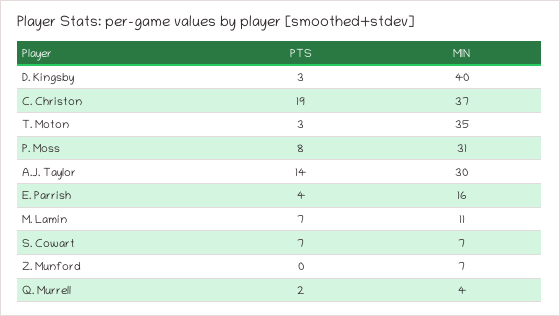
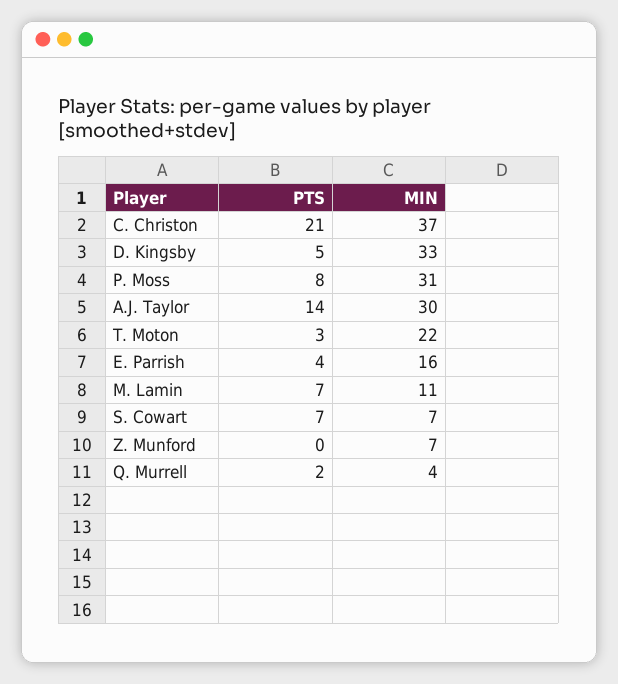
  {
    "PTS": {
-     "D. Kingsby": 3,
+     "D. Kingsby": 5,
-     "C. Christon": 19,
+     "C. Christon": 21,
      "T. Moton": 3,
      "P. Moss": 8,
      "A.J. Taylor": 14,
      "E. Parrish": 4,
      "M. Lamin": 7,
      "S. Cowart": 7,
      "Z. Munford": 0,
      "Q. Murrell": 2
    },
    "MIN": {
-     "D. Kingsby": 40,
+     "D. Kingsby": 33,
      "C. Christon": 37,
-     "T. Moton": 35,
+     "T. Moton": 22,
      "P. Moss": 31,
      "A.J. Taylor": 30,
      "E. Parrish": 16,
      "M. Lamin": 11,
      "S. Cowart": 7,
      "Z. Munford": 7,
      "Q. Murrell": 4
    }
  }

